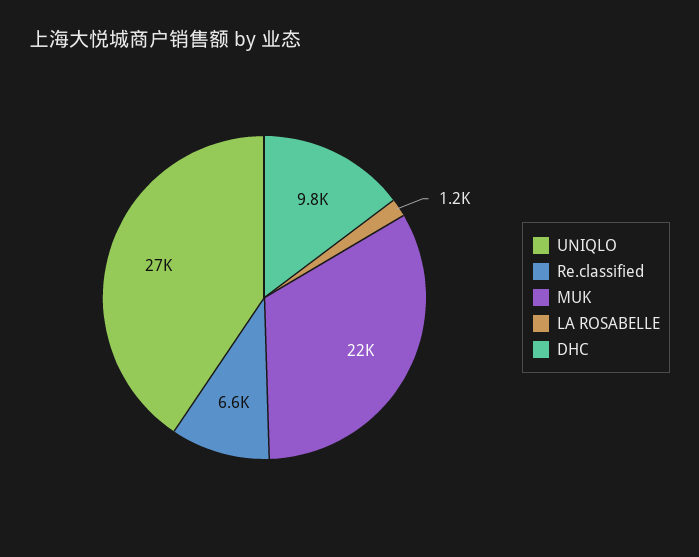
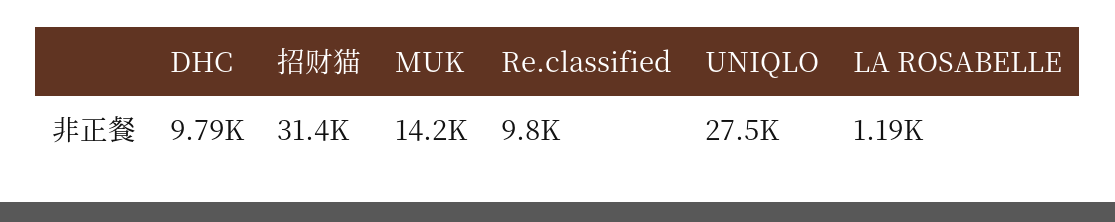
  {
    "UNIQLO": 27500,
-   "Re.classified": 6600,
+   "Re.classified": 9800,
-   "MUK": 22000,
+   "MUK": 14200,
    "LA ROSABELLE": 1190,
-   "DHC": 9790
+   "DHC": 9790,
+   "招财猫": 31400
  }

